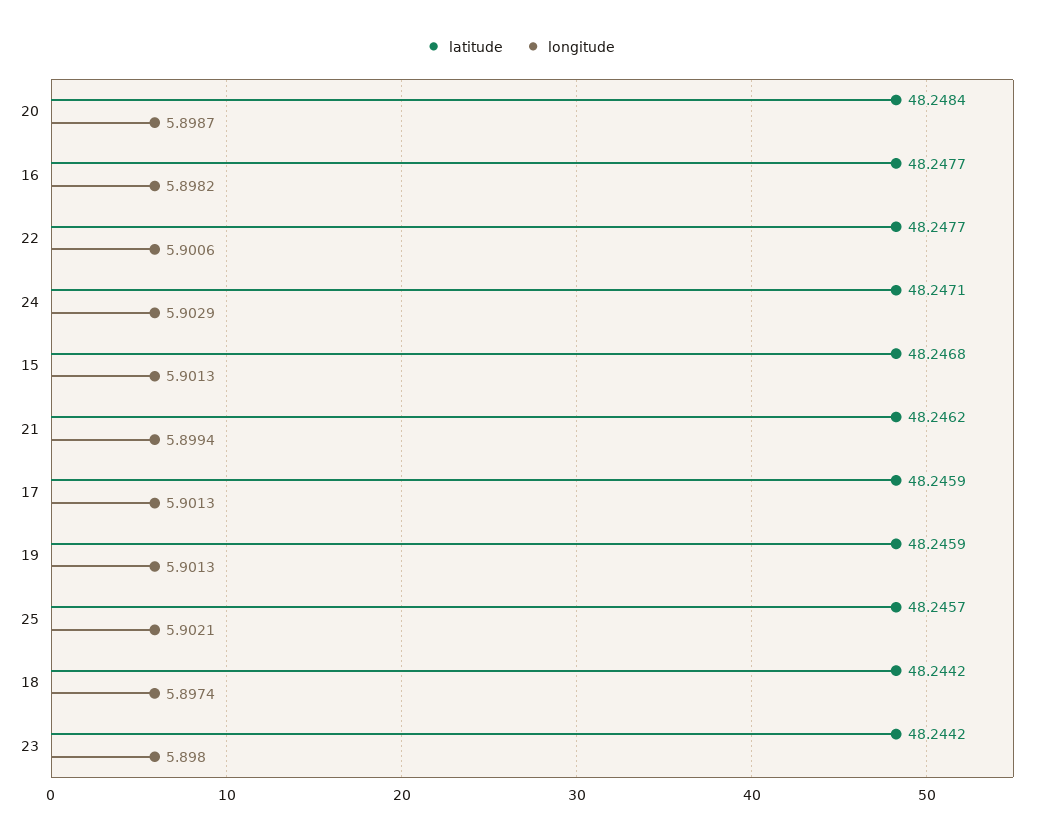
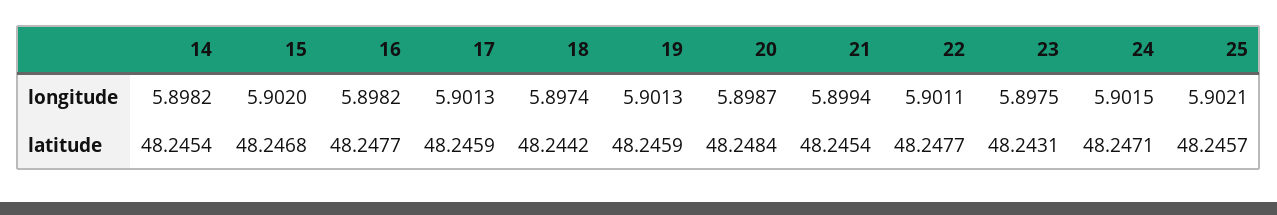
  {
    "latitude": {
      "20": 48.2484,
      "16": 48.2477,
      "22": 48.2477,
      "24": 48.2471,
      "15": 48.2468,
-     "21": 48.2462,
+     "21": 48.2454,
      "17": 48.2459,
      "19": 48.2459,
      "25": 48.2457,
      "18": 48.2442,
-     "23": 48.2442
+     "23": 48.2431,
+     "14": 48.2454
    },
    "longitude": {
      "20": 5.8987,
      "16": 5.8982,
-     "22": 5.9006,
+     "22": 5.9011,
-     "24": 5.9029,
+     "24": 5.9015,
-     "15": 5.9013,
+     "15": 5.902,
      "21": 5.8994,
      "17": 5.9013,
      "19": 5.9013,
      "25": 5.9021,
      "18": 5.8974,
-     "23": 5.898
+     "23": 5.8975,
+     "14": 5.8982
    }
  }

